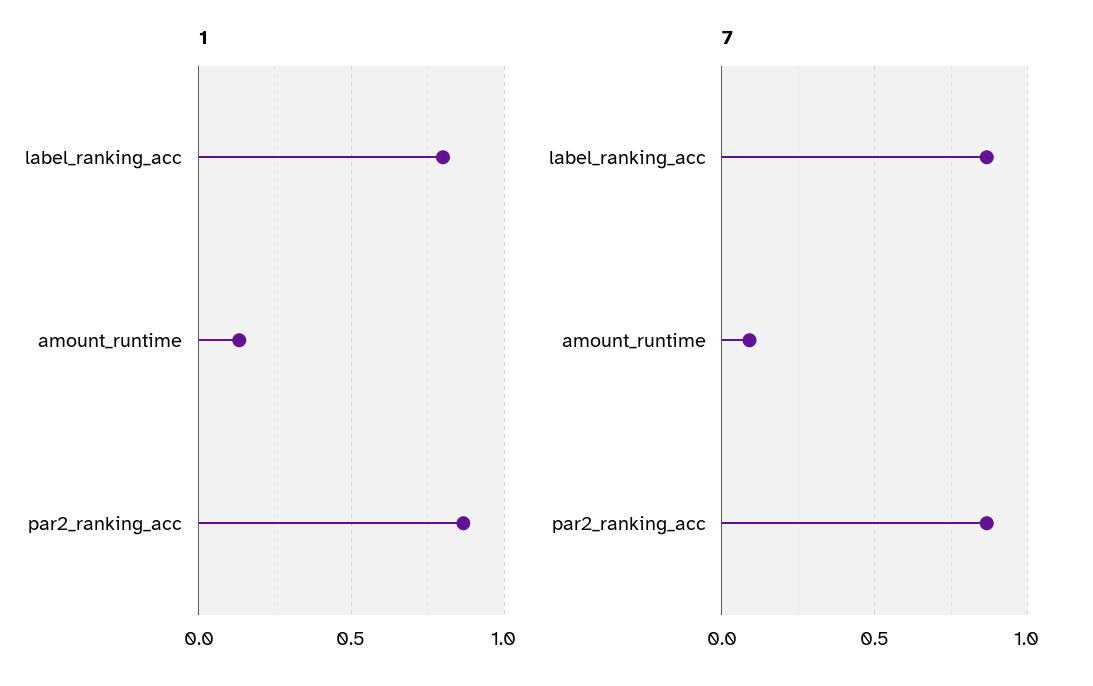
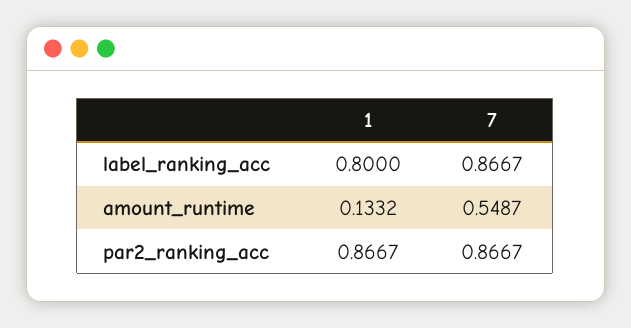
  {
    "1": {
      "label_ranking_acc": 0.8,
      "amount_runtime": 0.1332,
      "par2_ranking_acc": 0.8667
    },
    "7": {
      "label_ranking_acc": 0.8667,
-     "amount_runtime": 0.1,
+     "amount_runtime": 0.5487,
      "par2_ranking_acc": 0.8667
    }
  }

